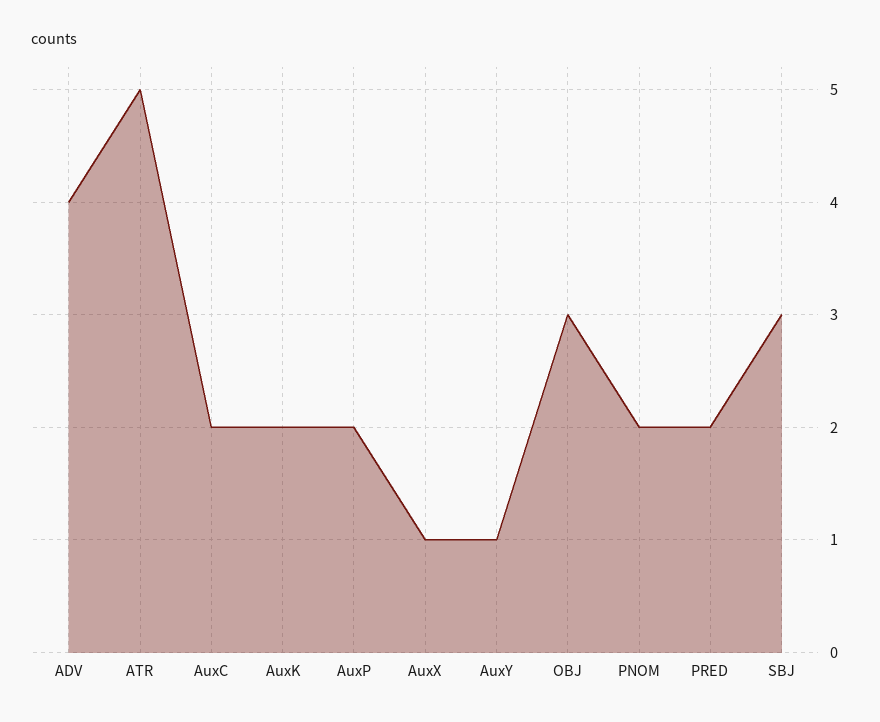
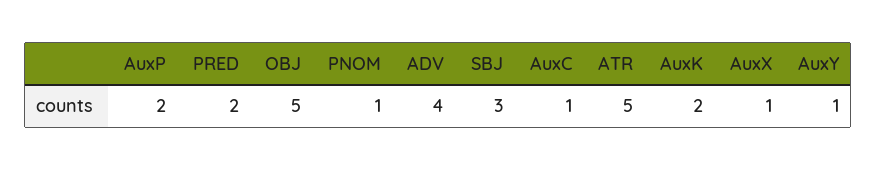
  {
    "ADV": 4,
    "ATR": 5,
-   "AuxC": 2,
+   "AuxC": 1,
    "AuxK": 2,
    "AuxP": 2,
    "AuxX": 1,
    "AuxY": 1,
-   "OBJ": 3,
+   "OBJ": 5,
-   "PNOM": 2,
+   "PNOM": 1,
    "PRED": 2,
    "SBJ": 3
  }

